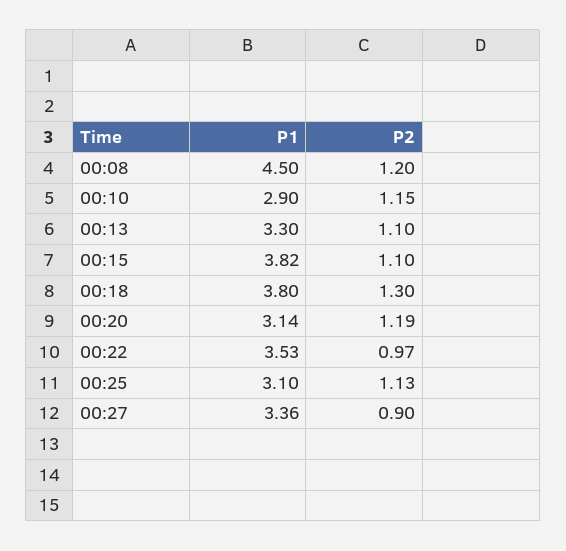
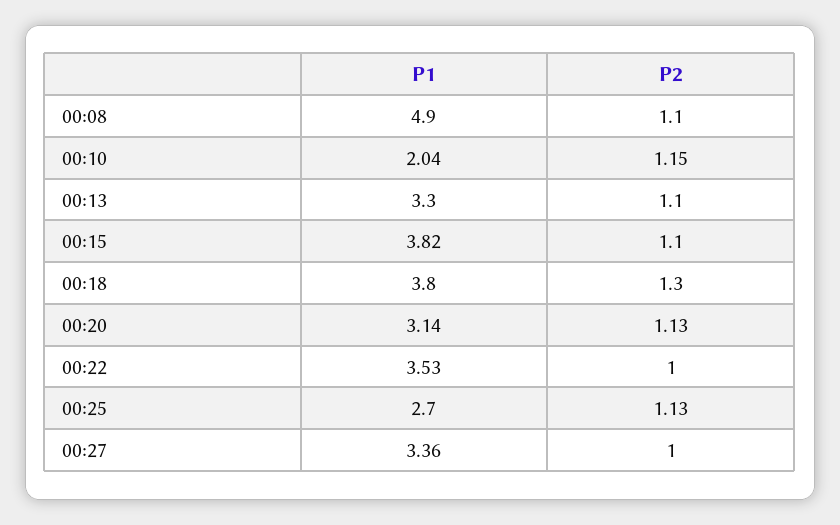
  {
    "P1": {
-     "00:08": 4.5,
+     "00:08": 4.9,
-     "00:10": 2.9,
+     "00:10": 2.04,
      "00:13": 3.3,
      "00:15": 3.82,
      "00:18": 3.8,
      "00:20": 3.14,
      "00:22": 3.53,
-     "00:25": 3.1,
+     "00:25": 2.7,
      "00:27": 3.36
    },
    "P2": {
-     "00:08": 1.2,
+     "00:08": 1.1,
      "00:10": 1.15,
      "00:13": 1.1,
      "00:15": 1.1,
      "00:18": 1.3,
-     "00:20": 1.19,
+     "00:20": 1.13,
-     "00:22": 0.97,
+     "00:22": 1,
      "00:25": 1.13,
-     "00:27": 0.9
+     "00:27": 1
    }
  }

